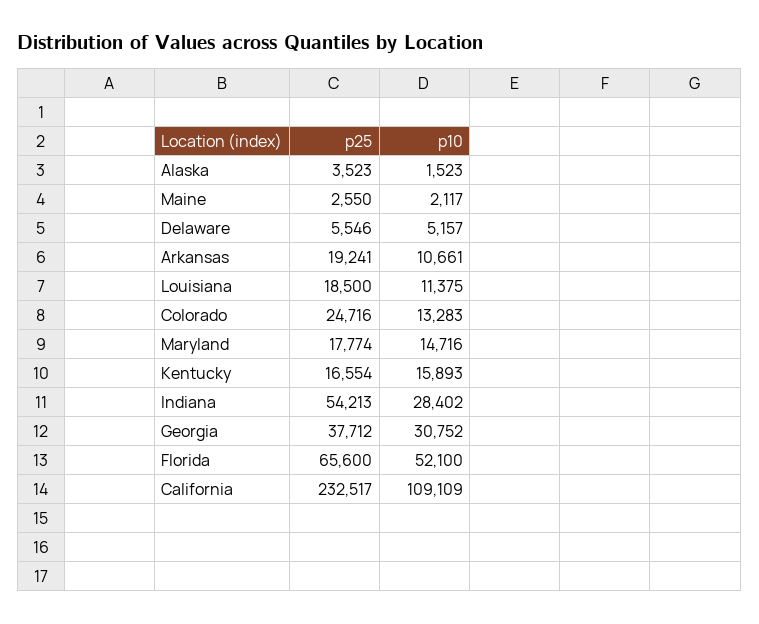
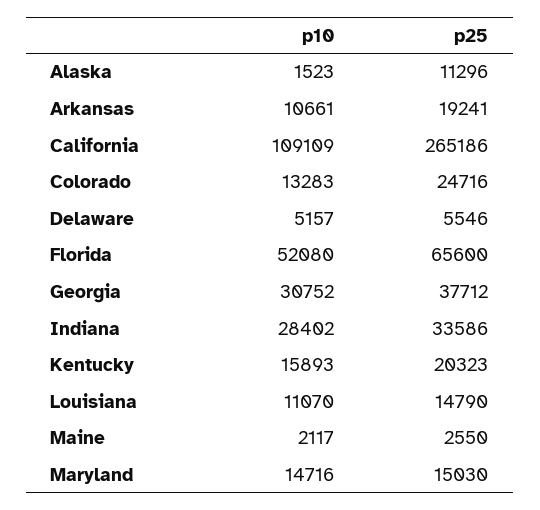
  {
    "p25": {
-     "Alaska": 3523,
+     "Alaska": 11296,
      "Maine": 2550,
      "Delaware": 5546,
      "Arkansas": 19241,
-     "Louisiana": 18500,
+     "Louisiana": 14790,
      "Colorado": 24716,
-     "Maryland": 17774,
+     "Maryland": 15030,
-     "Kentucky": 16554,
+     "Kentucky": 20323,
-     "Indiana": 54213,
+     "Indiana": 33586,
      "Georgia": 37712,
      "Florida": 65600,
-     "California": 232517
+     "California": 265186
    },
    "p10": {
      "Alaska": 1523,
      "Maine": 2117,
      "Delaware": 5157,
      "Arkansas": 10661,
-     "Louisiana": 11375,
+     "Louisiana": 11070,
      "Colorado": 13283,
      "Maryland": 14716,
      "Kentucky": 15893,
      "Indiana": 28402,
      "Georgia": 30752,
-     "Florida": 52100,
+     "Florida": 52080,
      "California": 109109
    }
  }

